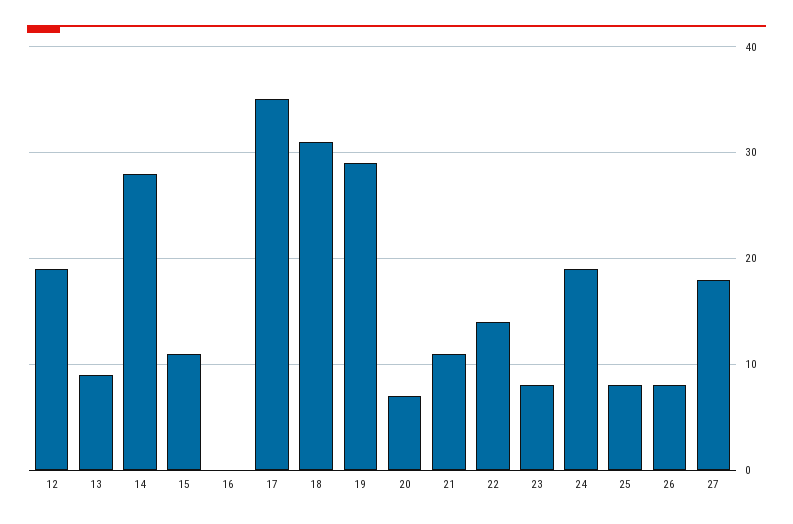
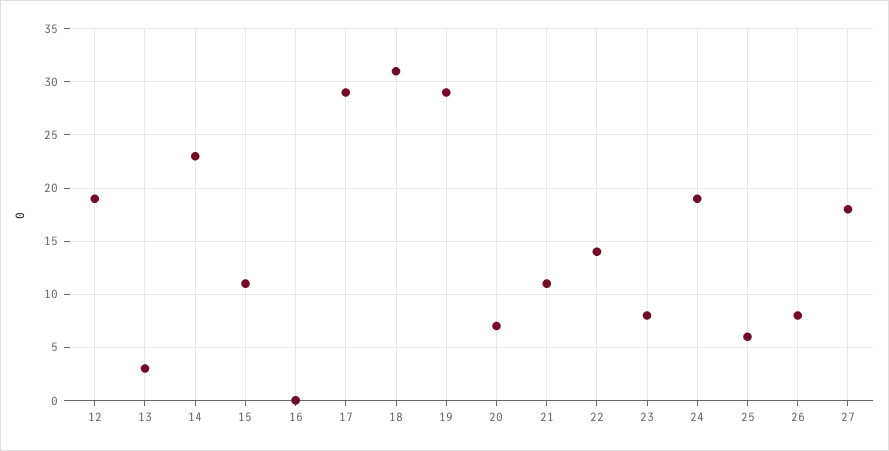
  {
    "12": 19,
-   "13": 9,
+   "13": 3,
-   "14": 28,
+   "14": 23,
    "15": 11,
    "16": 0,
-   "17": 35,
+   "17": 29,
    "18": 31,
    "19": 29,
    "20": 7,
    "21": 11,
    "22": 14,
    "23": 8,
    "24": 19,
-   "25": 8,
+   "25": 6,
    "26": 8,
    "27": 18
  }

